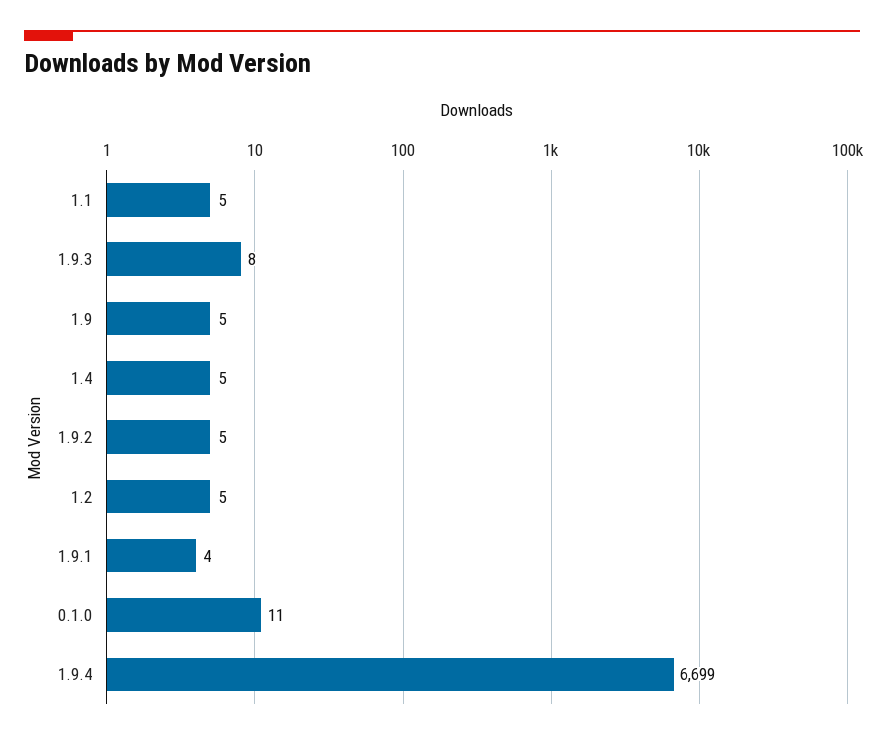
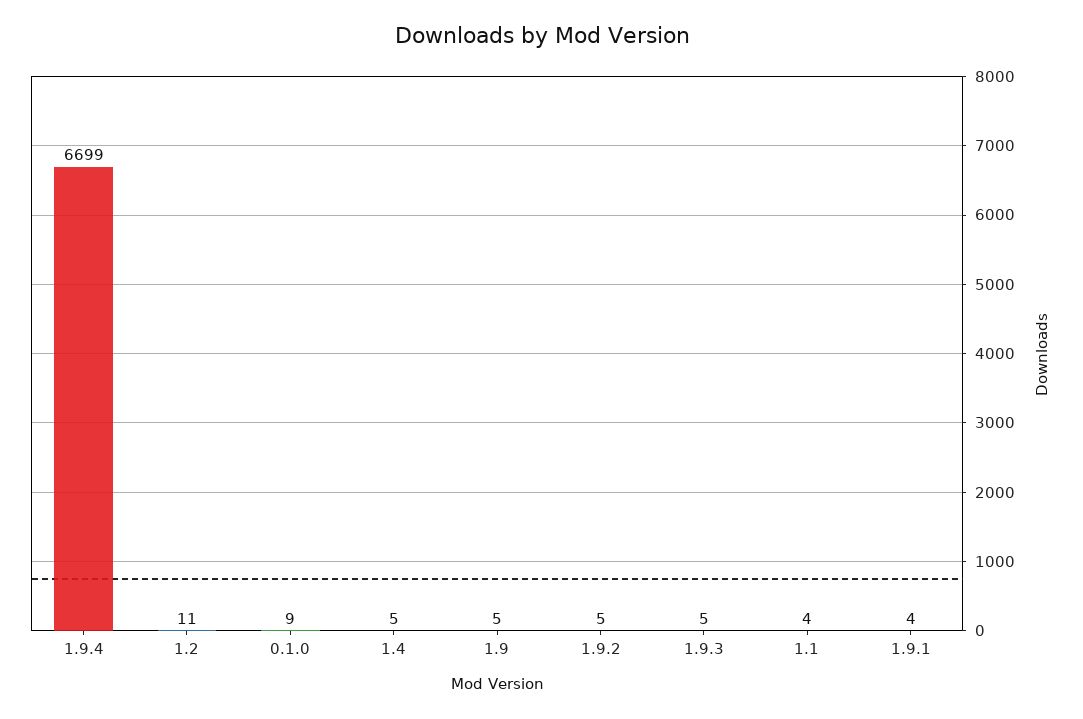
  {
-   "1.1": 5,
+   "1.1": 4,
-   "1.9.3": 8,
+   "1.9.3": 5,
    "1.9": 5,
    "1.4": 5,
    "1.9.2": 5,
-   "1.2": 5,
+   "1.2": 11,
    "1.9.1": 4,
-   "0.1.0": 11,
+   "0.1.0": 9,
    "1.9.4": 6699
  }

